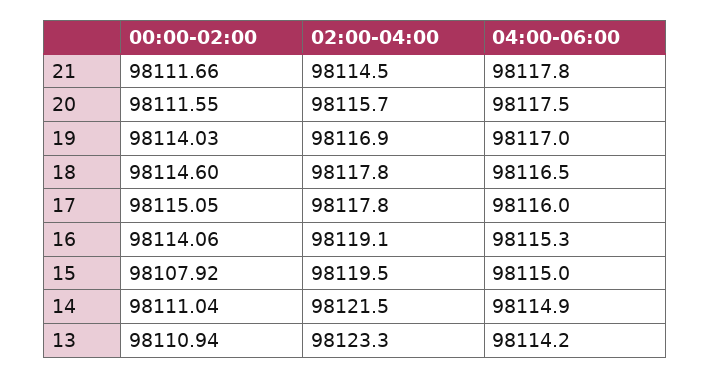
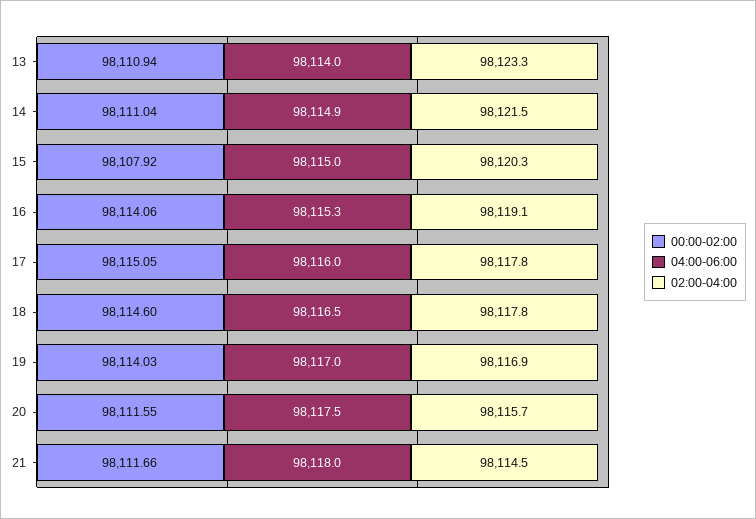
  {
    "00:00-02:00": {
      "21": 98111.66,
      "20": 98111.55,
      "19": 98114.03,
      "18": 98114.6,
      "17": 98115.05,
      "16": 98114.06,
      "15": 98107.92,
      "14": 98111.04,
      "13": 98110.94
    },
    "02:00-04:00": {
      "21": 98114.5,
      "20": 98115.7,
      "19": 98116.9,
      "18": 98117.8,
      "17": 98117.8,
      "16": 98119.1,
-     "15": 98119.5,
+     "15": 98120.3,
      "14": 98121.5,
      "13": 98123.3
    },
    "04:00-06:00": {
-     "21": 98117.8,
+     "21": 98118,
      "20": 98117.5,
      "19": 98117,
      "18": 98116.5,
      "17": 98116,
      "16": 98115.3,
      "15": 98115,
      "14": 98114.9,
-     "13": 98114.2
+     "13": 98114
    }
  }

